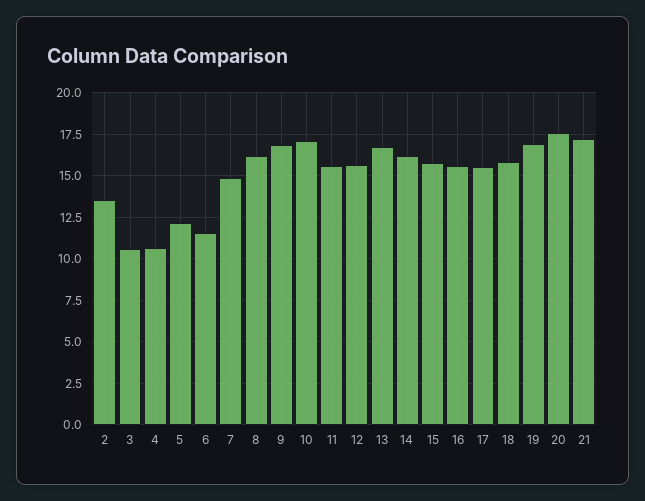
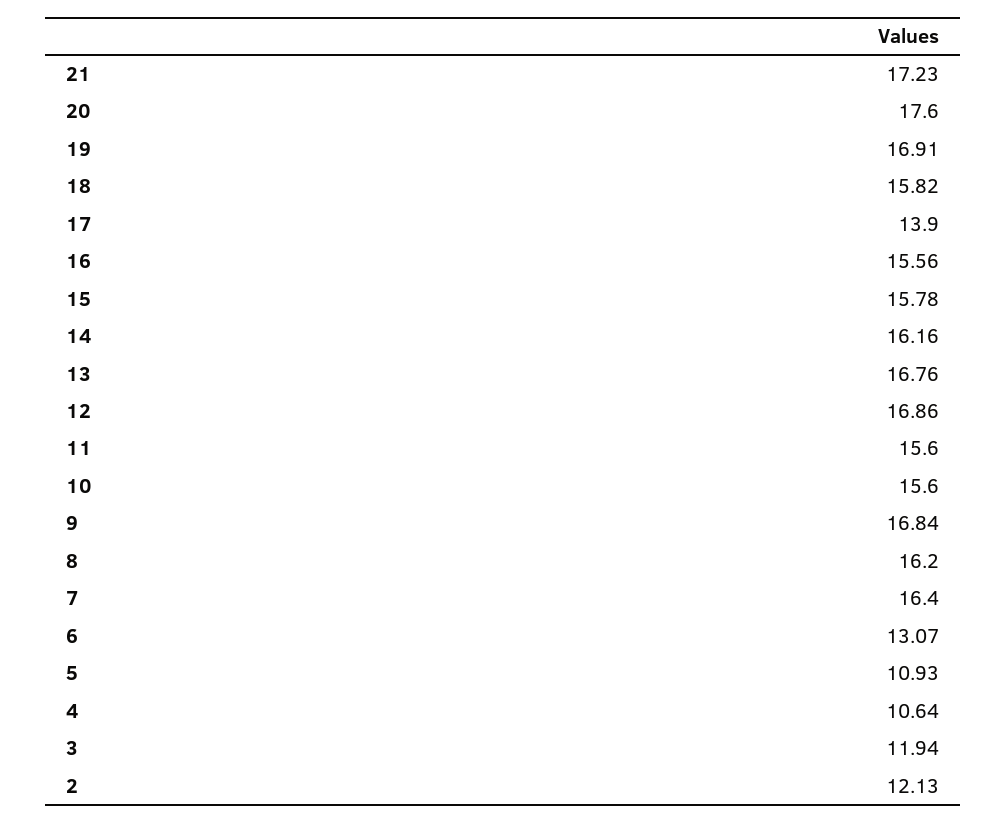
  {
-   "2": 13.5,
+   "2": 12.13,
-   "3": 10.5,
+   "3": 11.94,
    "4": 10.64,
-   "5": 12,
+   "5": 10.93,
-   "6": 11.5,
+   "6": 13.07,
-   "7": 15,
+   "7": 16.4,
    "8": 16.2,
    "9": 16.84,
-   "10": 17,
+   "10": 15.6,
    "11": 15.6,
-   "12": 15.5,
+   "12": 16.86,
    "13": 16.76,
    "14": 16.16,
    "15": 15.78,
    "16": 15.56,
-   "17": 15.5,
+   "17": 13.9,
    "18": 15.82,
    "19": 16.91,
    "20": 17.6,
    "21": 17.23
  }

